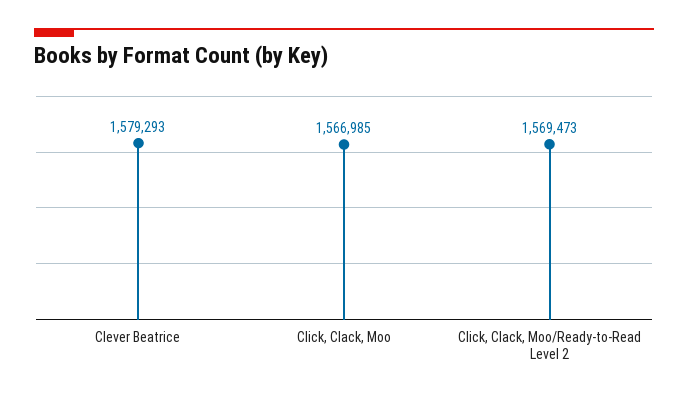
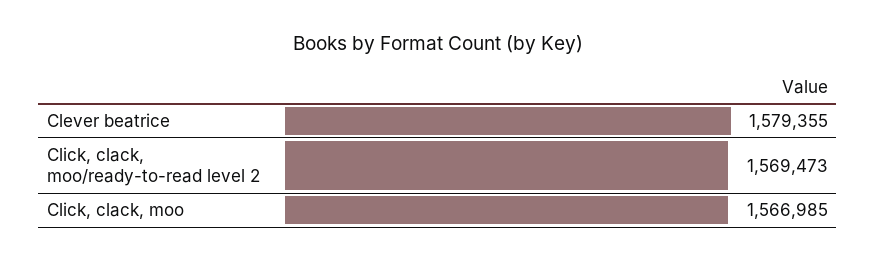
  {
-   "Clever Beatrice": 1579293,
+   "Clever Beatrice": 1579355,
    "Click, Clack, Moo": 1566985,
    "Click, Clack, Moo/Ready-to-Read Level 2": 1569473
  }

